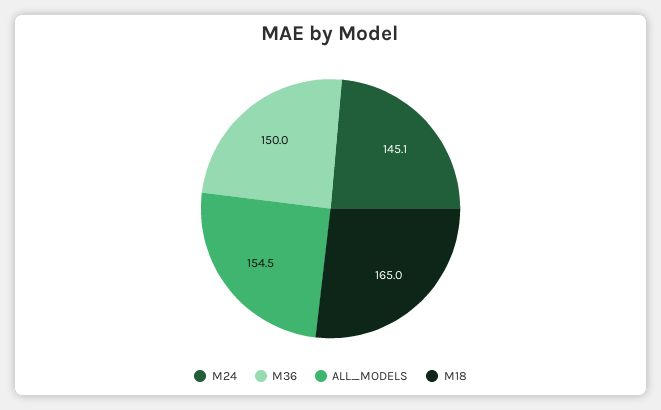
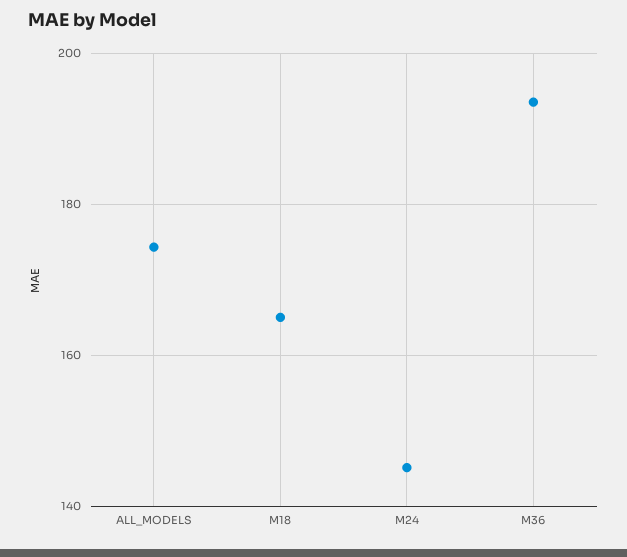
  {
    "M24": 145.1,
-   "M36": 150,
+   "M36": 194,
-   "ALL_MODELS": 154.5,
+   "ALL_MODELS": 174,
    "M18": 165
  }

